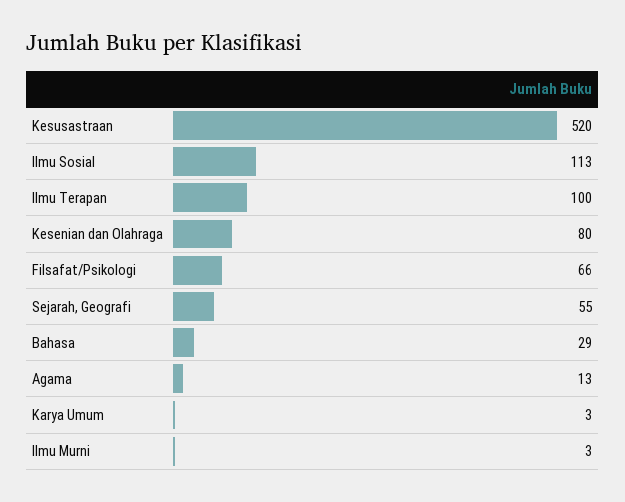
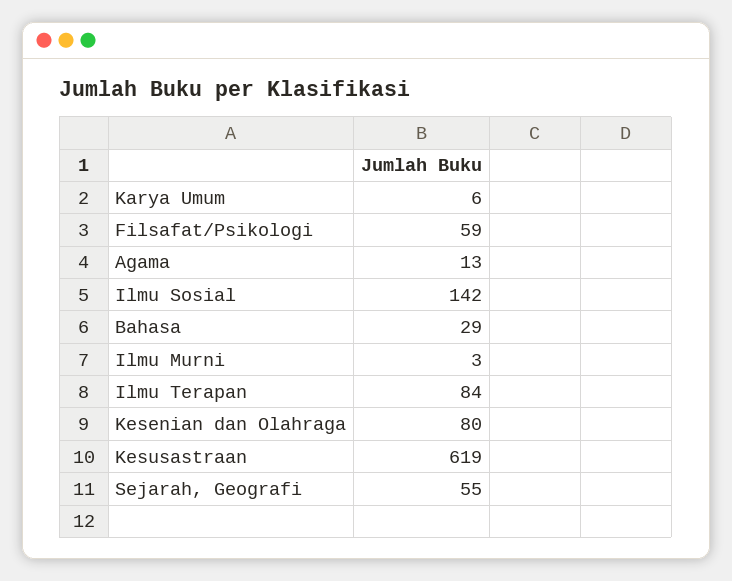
  {
-   "Kesusastraan": 520,
+   "Kesusastraan": 619,
-   "Ilmu Sosial": 113,
+   "Ilmu Sosial": 142,
-   "Ilmu Terapan": 100,
+   "Ilmu Terapan": 84,
    "Kesenian dan Olahraga": 80,
-   "Filsafat/Psikologi": 66,
+   "Filsafat/Psikologi": 59,
    "Sejarah, Geografi": 55,
    "Bahasa": 29,
    "Agama": 13,
-   "Karya Umum": 3,
+   "Karya Umum": 6,
    "Ilmu Murni": 3
  }

